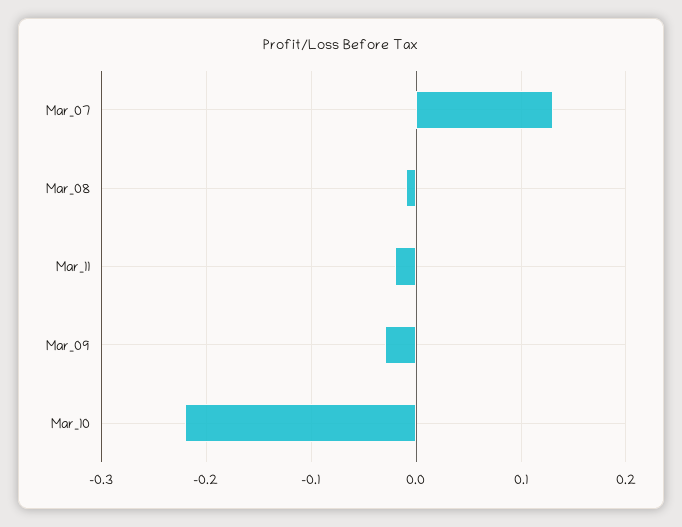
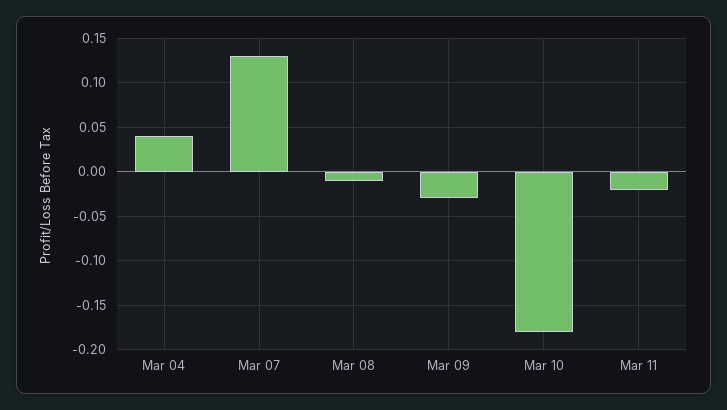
  {
    "Mar_07": 0.13,
    "Mar_08": -0.01,
    "Mar_11": -0.02,
    "Mar_09": -0.03,
-   "Mar_10": -0.22
+   "Mar_10": -0.18,
+   "Mar 04": 0.04
  }

